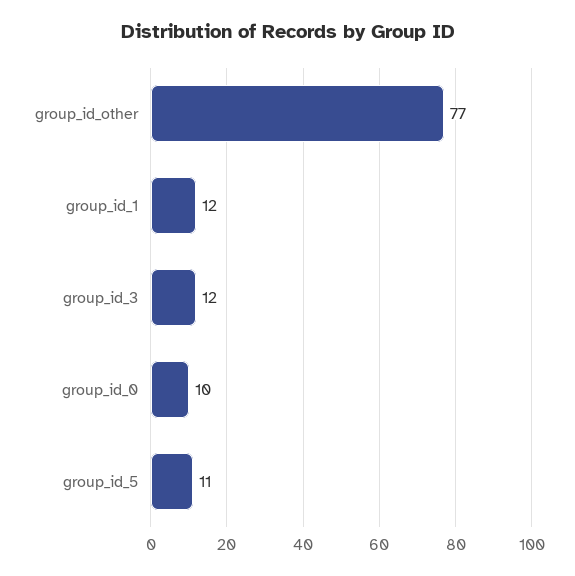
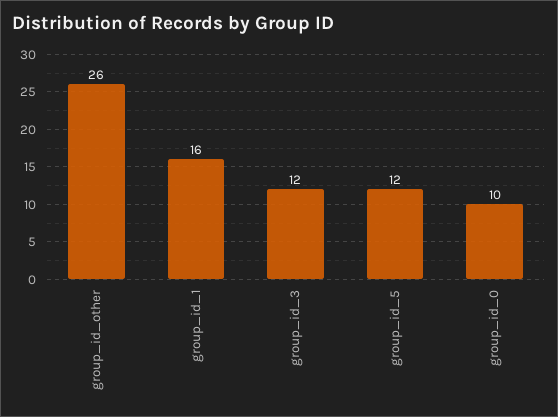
  {
-   "group_id_other": 77,
+   "group_id_other": 26,
-   "group_id_1": 12,
+   "group_id_1": 16,
    "group_id_3": 12,
    "group_id_0": 10,
-   "group_id_5": 11
+   "group_id_5": 12
  }

